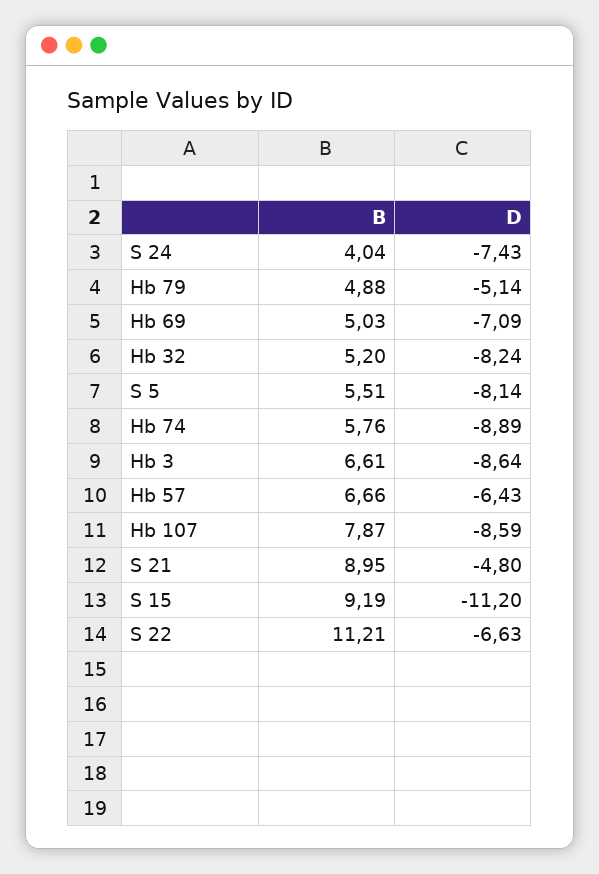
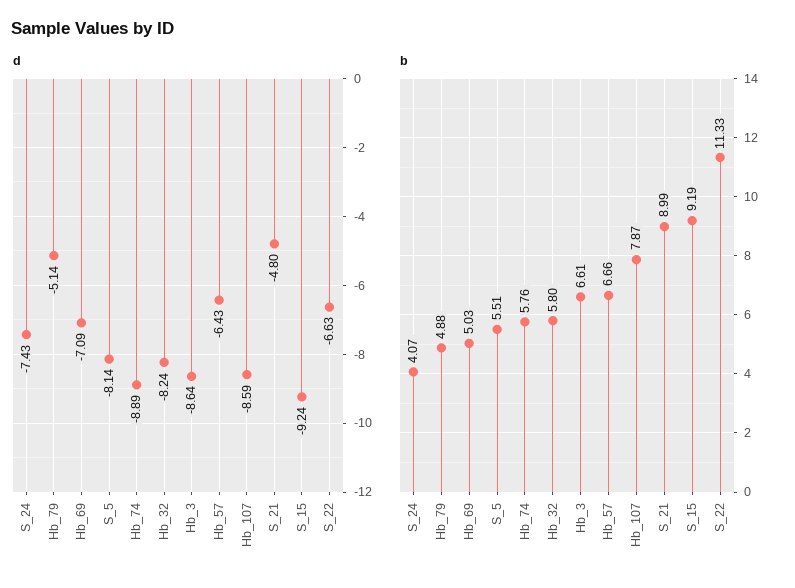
  {
    "B": {
-     "S 24": 4.04,
+     "S 24": 4.07,
      "Hb 79": 4.88,
      "Hb 69": 5.03,
-     "Hb 32": 5.2,
+     "Hb 32": 5.8,
      "S 5": 5.51,
      "Hb 74": 5.76,
      "Hb 3": 6.61,
      "Hb 57": 6.66,
      "Hb 107": 7.87,
-     "S 21": 8.95,
+     "S 21": 8.99,
      "S 15": 9.19,
-     "S 22": 11.21
+     "S 22": 11.33
    },
    "D": {
      "S 24": -7.43,
      "Hb 79": -5.14,
      "Hb 69": -7.09,
      "Hb 32": -8.24,
      "S 5": -8.14,
      "Hb 74": -8.89,
      "Hb 3": -8.64,
      "Hb 57": -6.43,
      "Hb 107": -8.59,
      "S 21": -4.8,
-     "S 15": -11.2,
+     "S 15": -9.24,
      "S 22": -6.63
    }
  }

